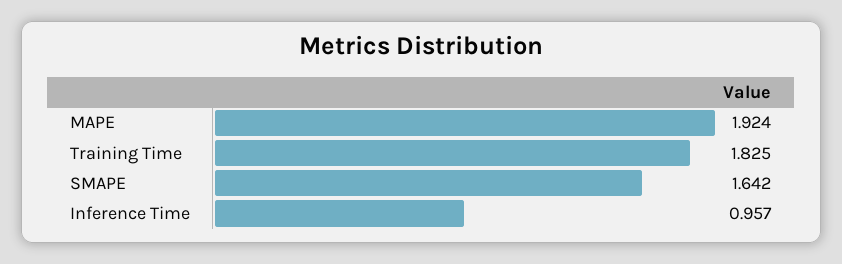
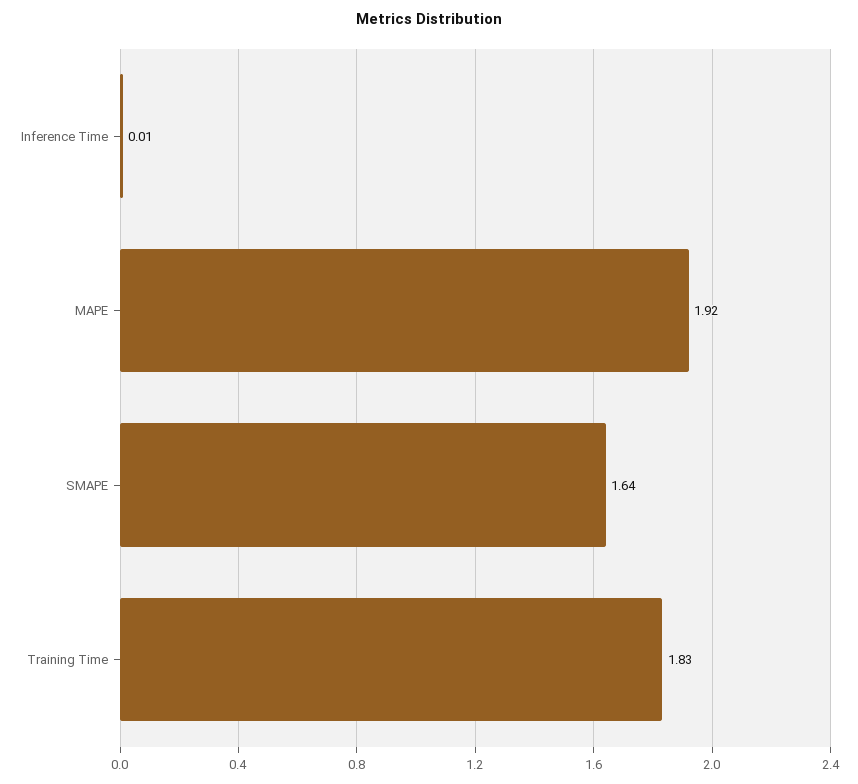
  {
    "MAPE": 1.924,
    "Training Time": 1.825,
    "SMAPE": 1.642,
-   "Inference Time": 0.957
+   "Inference Time": 0.01
  }

